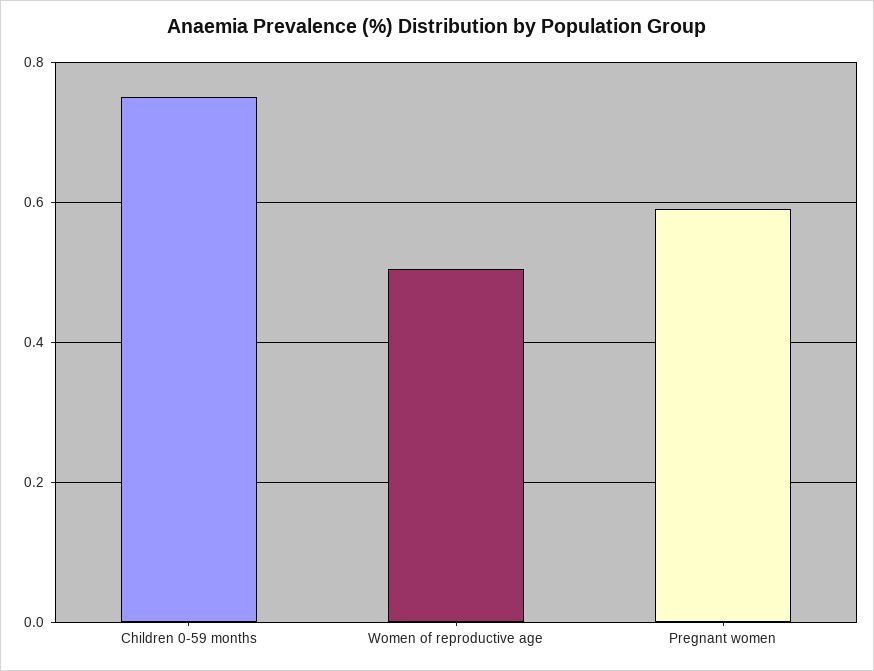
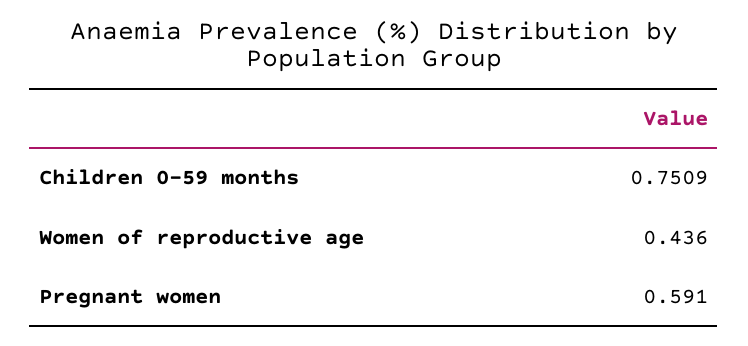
  {
    "Children 0-59 months": 0.7509,
-   "Women of reproductive age": 0.5,
+   "Women of reproductive age": 0.436,
    "Pregnant women": 0.591
  }

